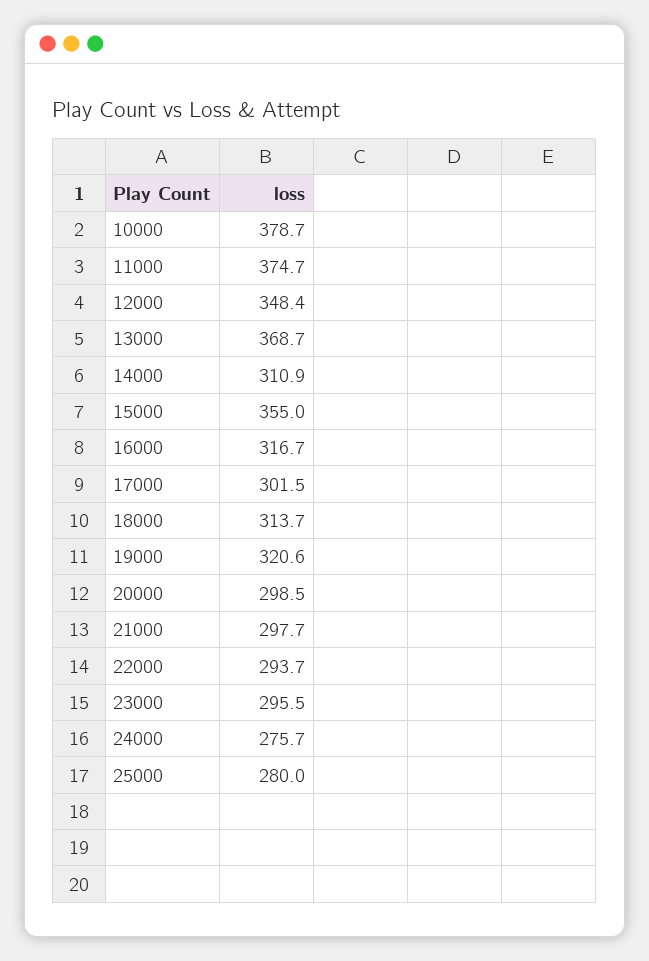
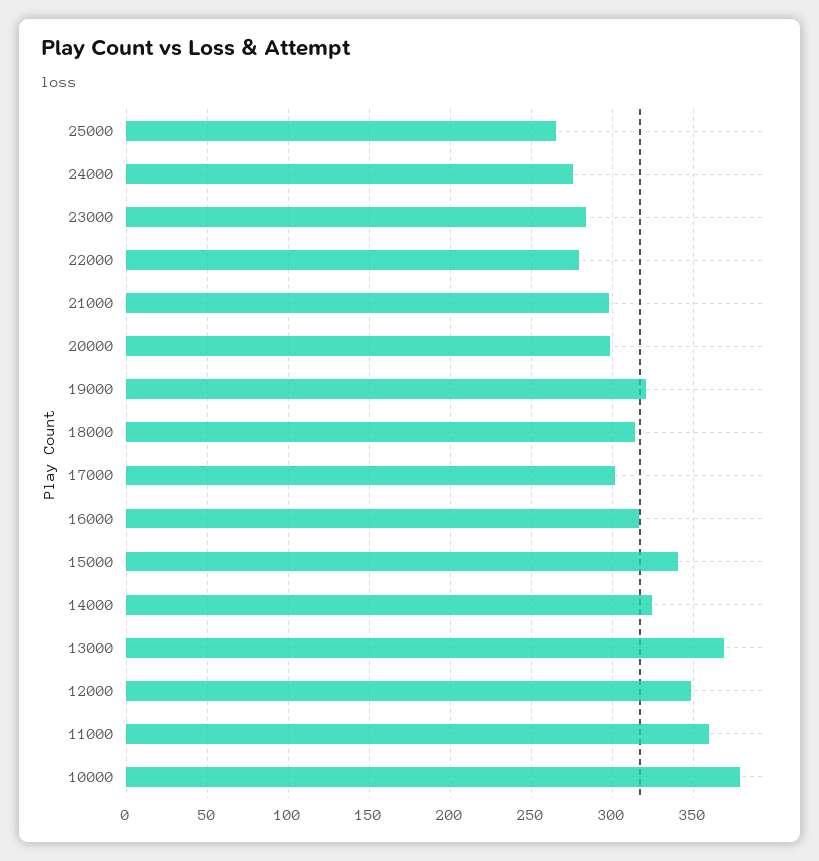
  {
    "10000": 378.7,
-   "11000": 374.7,
+   "11000": 360,
    "12000": 348.4,
    "13000": 368.7,
-   "14000": 310.9,
+   "14000": 325,
-   "15000": 355,
+   "15000": 340,
    "16000": 316.7,
    "17000": 301.5,
    "18000": 313.7,
    "19000": 320.6,
    "20000": 298.5,
    "21000": 297.7,
-   "22000": 293.7,
+   "22000": 280,
-   "23000": 295.5,
+   "23000": 285,
    "24000": 275.7,
-   "25000": 280
+   "25000": 265
  }

